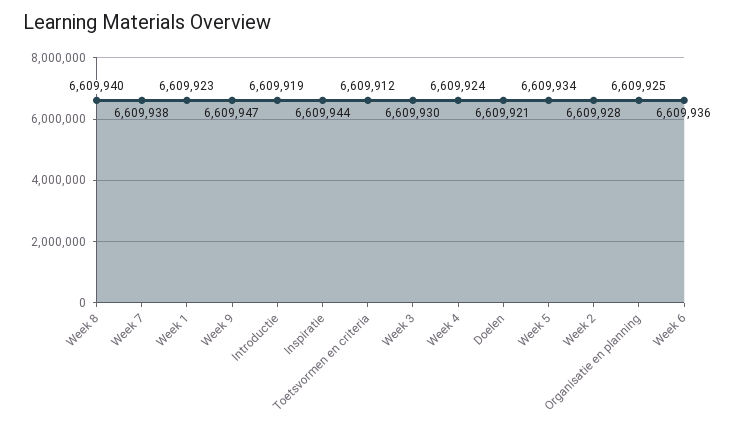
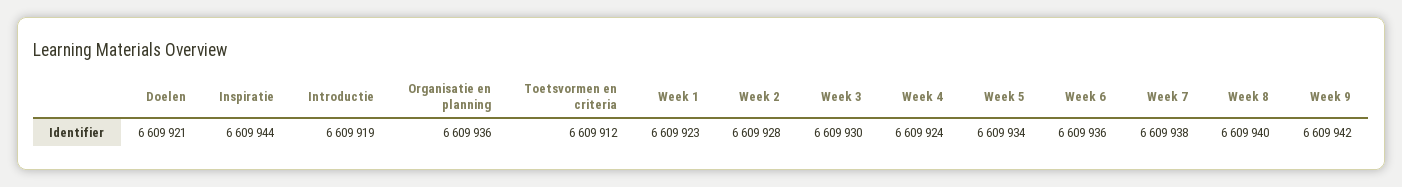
  {
    "Week 8": 6609940,
    "Week 7": 6609938,
    "Week 1": 6609923,
-   "Week 9": 6609947,
+   "Week 9": 6609942,
    "Introductie": 6609919,
    "Inspiratie": 6609944,
    "Toetsvormen en criteria": 6609912,
    "Week 3": 6609930,
    "Week 4": 6609924,
    "Doelen": 6609921,
    "Week 5": 6609934,
    "Week 2": 6609928,
-   "Organisatie en planning": 6609925,
+   "Organisatie en planning": 6609936,
    "Week 6": 6609936
  }

